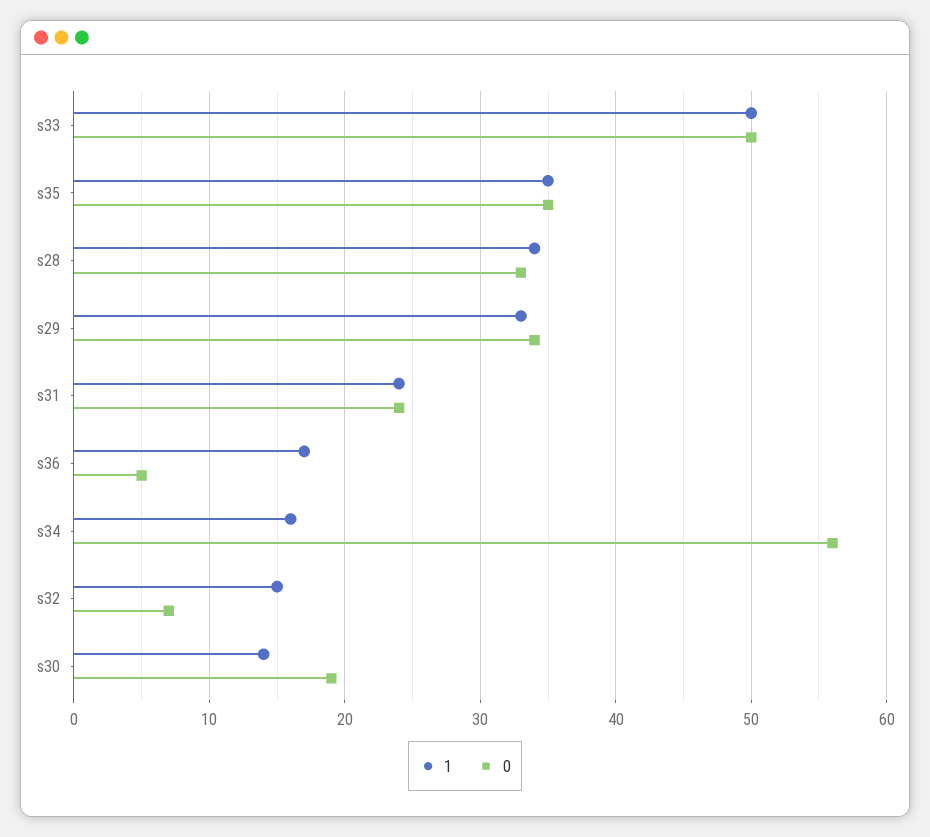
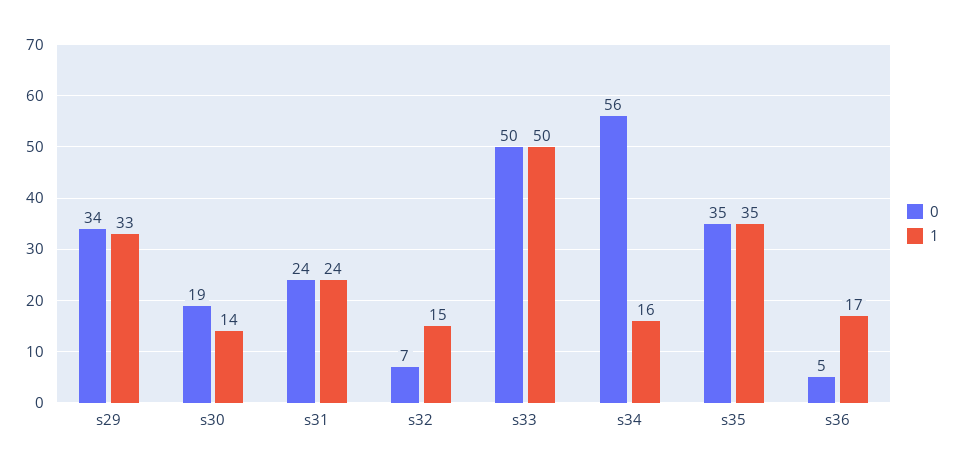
  {
    "1": {
      "s33": 50,
      "s35": 35,
-     "s28": 34,
      "s29": 33,
      "s31": 24,
      "s36": 17,
      "s34": 16,
      "s32": 15,
      "s30": 14
    },
    "0": {
      "s33": 50,
      "s35": 35,
-     "s28": 33,
      "s29": 34,
      "s31": 24,
      "s36": 5,
      "s34": 56,
      "s32": 7,
      "s30": 19
    }
  }

